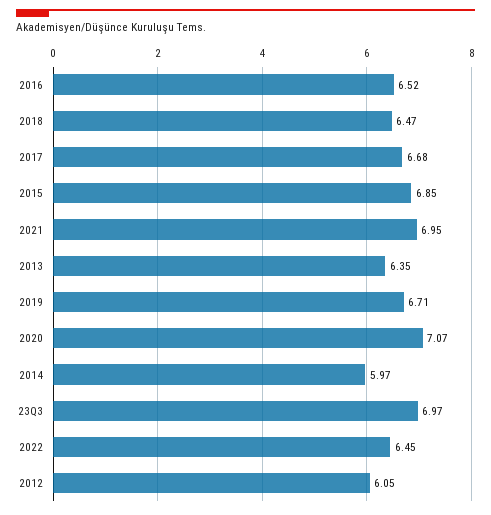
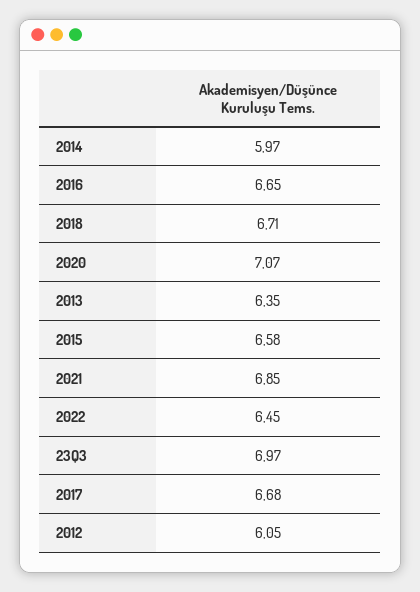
  {
-   "2016": 6.52,
+   "2016": 6.65,
-   "2018": 6.47,
+   "2018": 6.71,
    "2017": 6.68,
-   "2015": 6.85,
+   "2015": 6.58,
-   "2021": 6.95,
+   "2021": 6.85,
    "2013": 6.35,
-   "2019": 6.71,
    "2020": 7.07,
    "2014": 5.97,
    "23Q3": 6.97,
    "2022": 6.45,
    "2012": 6.05
  }

